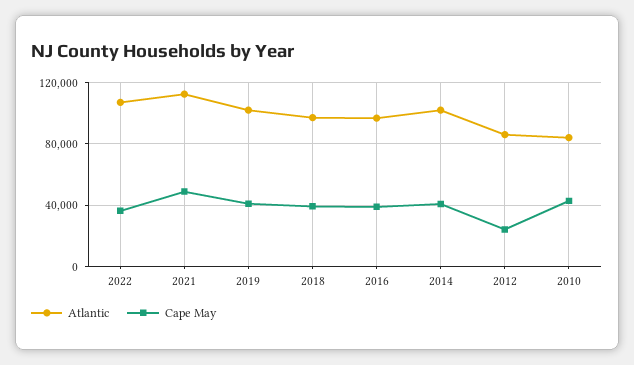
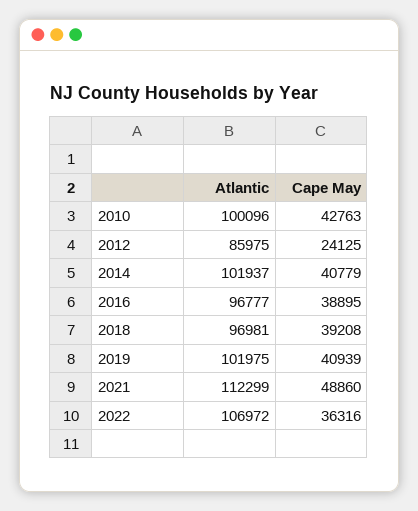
  {
    "Atlantic": {
      "2022": 106972,
      "2021": 112299,
      "2019": 101975,
      "2018": 96981,
      "2016": 96777,
      "2014": 101937,
      "2012": 85975,
-     "2010": 85000
+     "2010": 100096
    },
    "Cape May": {
      "2022": 36316,
      "2021": 48860,
      "2019": 40939,
      "2018": 39208,
      "2016": 38895,
      "2014": 40779,
      "2012": 24125,
      "2010": 42763
    }
  }

